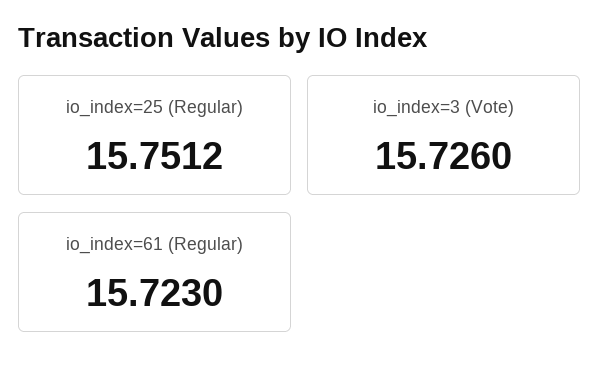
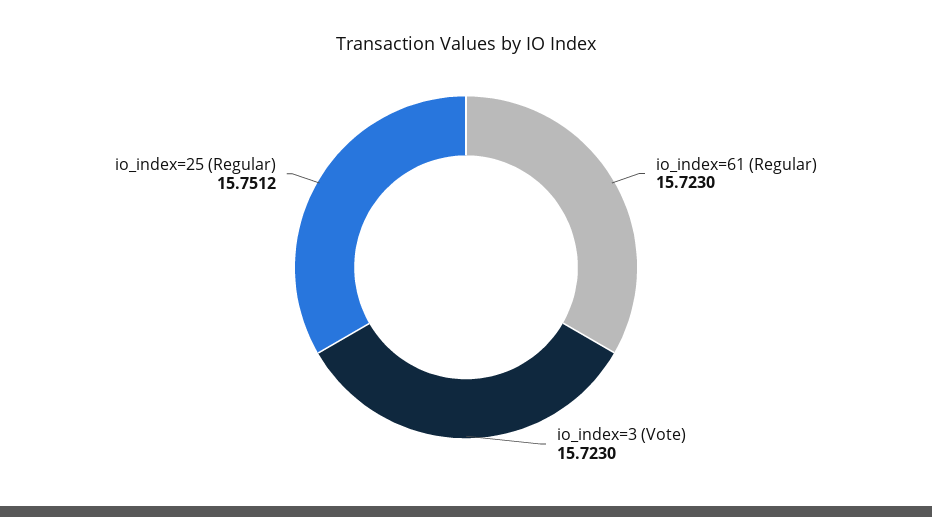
  {
    "io_index=25 (Regular)": 15.7512,
-   "io_index=3 (Vote)": 15.726,
+   "io_index=3 (Vote)": 15.723,
    "io_index=61 (Regular)": 15.723
  }

